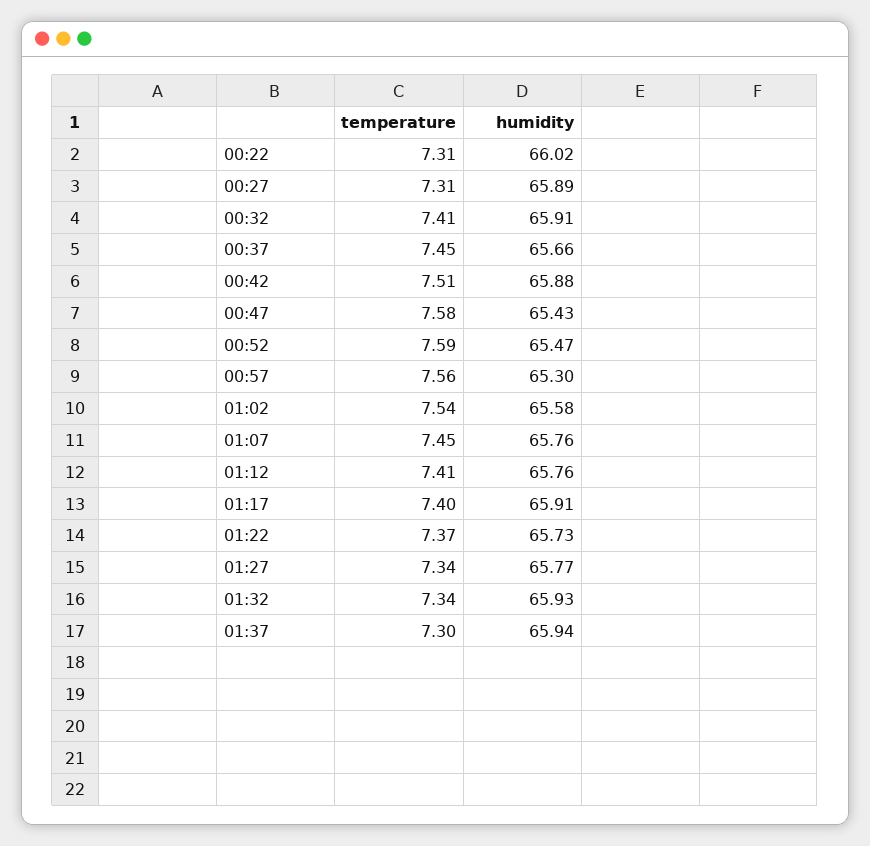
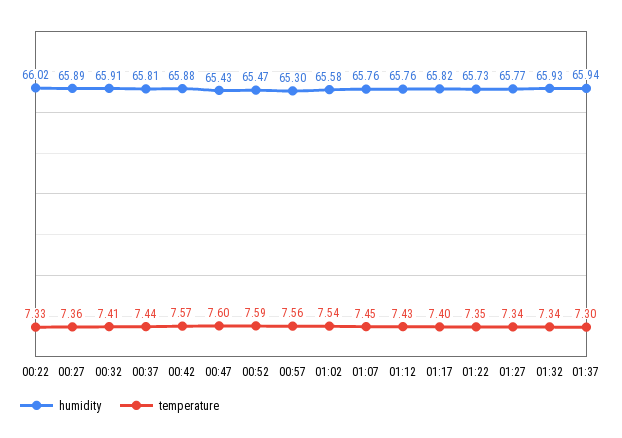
  {
    "temperature": {
-     "00:22": 7.31,
+     "00:22": 7.33,
-     "00:27": 7.31,
+     "00:27": 7.36,
      "00:32": 7.41,
-     "00:37": 7.45,
+     "00:37": 7.44,
-     "00:42": 7.51,
+     "00:42": 7.57,
-     "00:47": 7.58,
+     "00:47": 7.6,
      "00:52": 7.59,
      "00:57": 7.56,
      "01:02": 7.54,
      "01:07": 7.45,
-     "01:12": 7.41,
+     "01:12": 7.43,
      "01:17": 7.4,
-     "01:22": 7.37,
+     "01:22": 7.35,
      "01:27": 7.34,
      "01:32": 7.34,
      "01:37": 7.3
    },
    "humidity": {
      "00:22": 66.02,
      "00:27": 65.89,
      "00:32": 65.91,
-     "00:37": 65.66,
+     "00:37": 65.81,
      "00:42": 65.88,
      "00:47": 65.43,
      "00:52": 65.47,
      "00:57": 65.3,
      "01:02": 65.58,
      "01:07": 65.76,
      "01:12": 65.76,
-     "01:17": 65.91,
+     "01:17": 65.82,
      "01:22": 65.73,
      "01:27": 65.77,
      "01:32": 65.93,
      "01:37": 65.94
    }
  }

